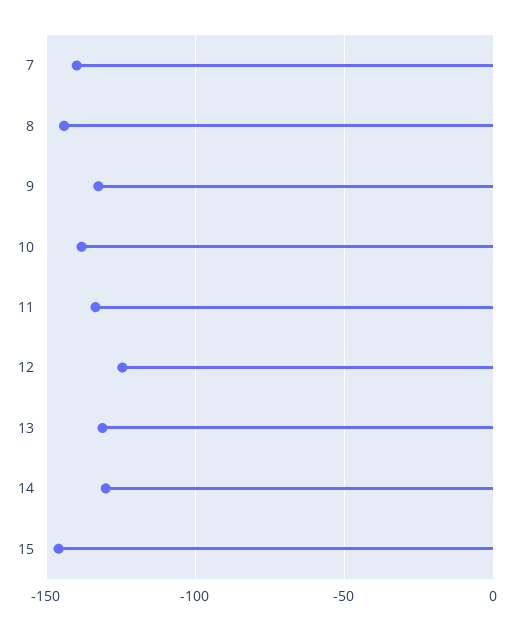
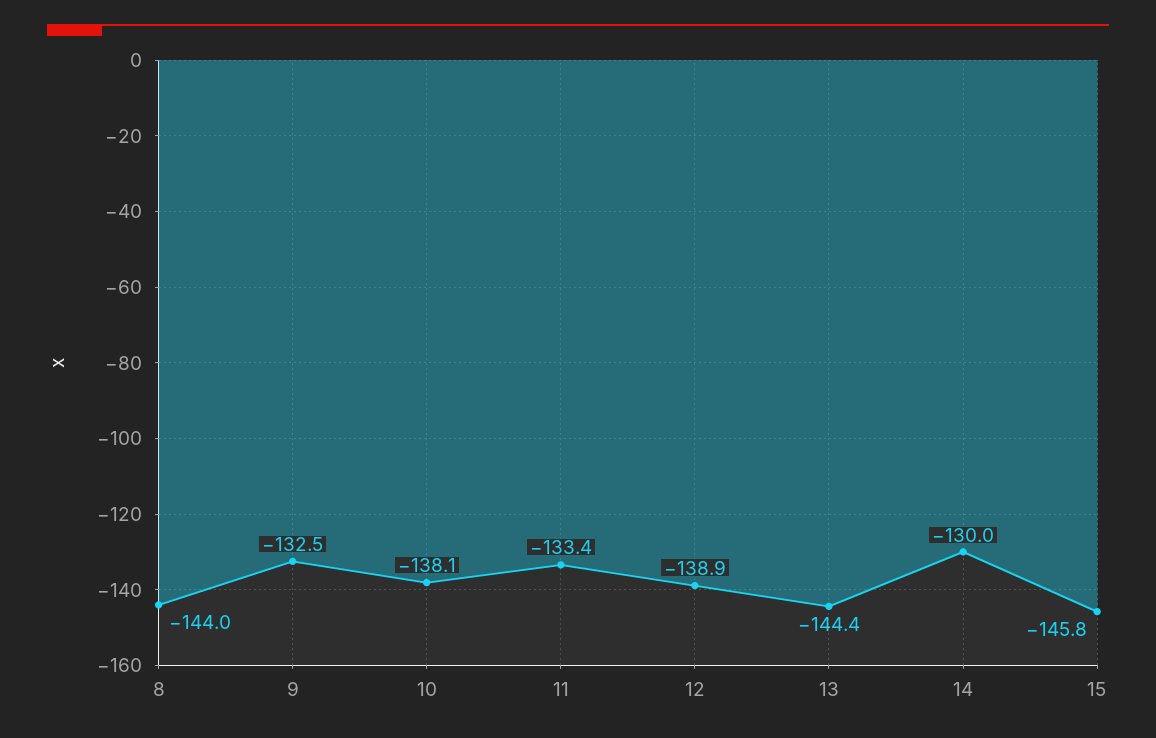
  {
-   "7": -140,
    "8": -144,
    "9": -132.5,
    "10": -138.1,
    "11": -133.4,
-   "12": -125,
+   "12": -138.9,
-   "13": -130,
+   "13": -144.4,
    "14": -130,
    "15": -145.8
  }

